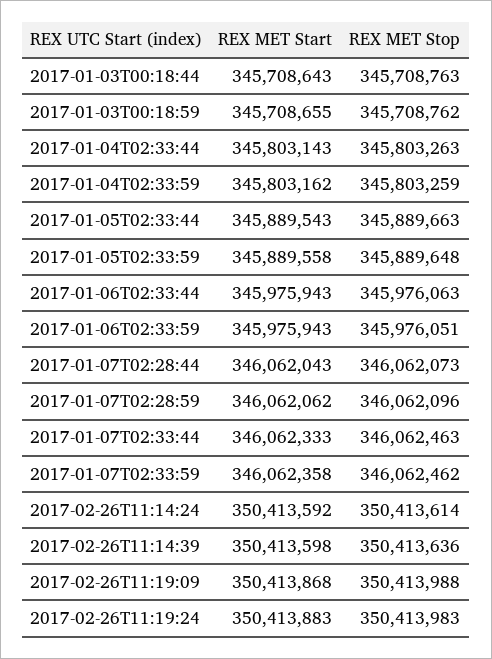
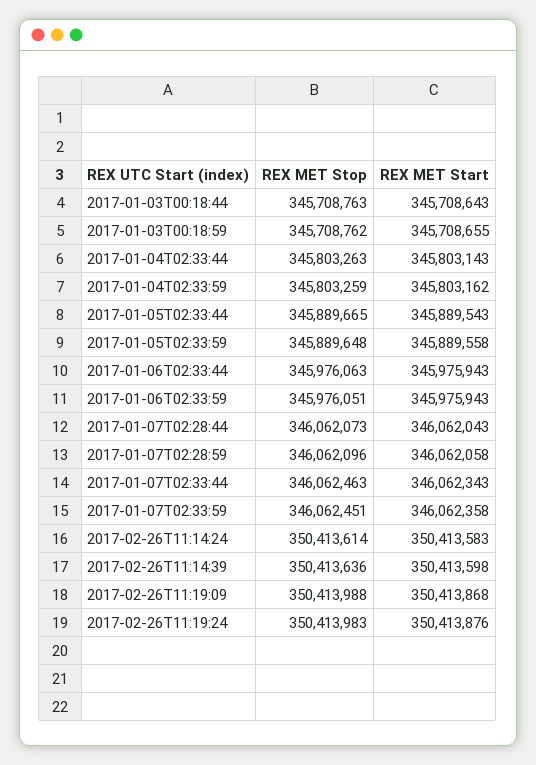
  {
    "REX MET Start": {
      "2017-01-03T00:18:44": 345708643,
      "2017-01-03T00:18:59": 345708655,
      "2017-01-04T02:33:44": 345803143,
      "2017-01-04T02:33:59": 345803162,
      "2017-01-05T02:33:44": 345889543,
      "2017-01-05T02:33:59": 345889558,
      "2017-01-06T02:33:44": 345975943,
      "2017-01-06T02:33:59": 345975943,
      "2017-01-07T02:28:44": 346062043,
-     "2017-01-07T02:28:59": 346062062,
+     "2017-01-07T02:28:59": 346062058,
-     "2017-01-07T02:33:44": 346062333,
+     "2017-01-07T02:33:44": 346062343,
      "2017-01-07T02:33:59": 346062358,
-     "2017-02-26T11:14:24": 350413592,
+     "2017-02-26T11:14:24": 350413583,
      "2017-02-26T11:14:39": 350413598,
      "2017-02-26T11:19:09": 350413868,
-     "2017-02-26T11:19:24": 350413883
+     "2017-02-26T11:19:24": 350413876
    },
    "REX MET Stop": {
      "2017-01-03T00:18:44": 345708763,
      "2017-01-03T00:18:59": 345708762,
      "2017-01-04T02:33:44": 345803263,
      "2017-01-04T02:33:59": 345803259,
-     "2017-01-05T02:33:44": 345889663,
+     "2017-01-05T02:33:44": 345889665,
      "2017-01-05T02:33:59": 345889648,
      "2017-01-06T02:33:44": 345976063,
      "2017-01-06T02:33:59": 345976051,
      "2017-01-07T02:28:44": 346062073,
      "2017-01-07T02:28:59": 346062096,
      "2017-01-07T02:33:44": 346062463,
-     "2017-01-07T02:33:59": 346062462,
+     "2017-01-07T02:33:59": 346062451,
      "2017-02-26T11:14:24": 350413614,
      "2017-02-26T11:14:39": 350413636,
      "2017-02-26T11:19:09": 350413988,
      "2017-02-26T11:19:24": 350413983
    }
  }

